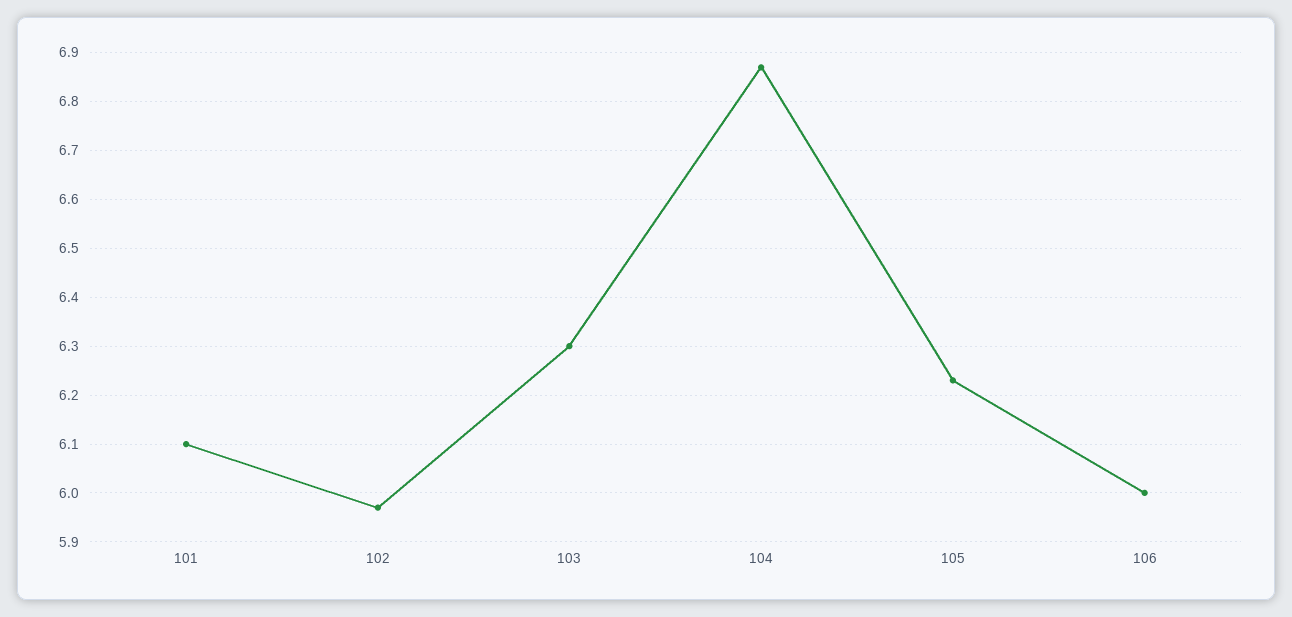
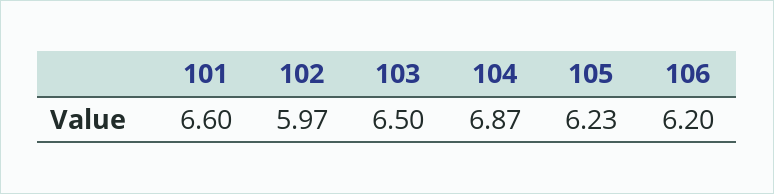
  {
-   "101": 6.1,
+   "101": 6.6,
    "102": 5.97,
-   "103": 6.3,
+   "103": 6.5,
    "104": 6.87,
    "105": 6.23,
-   "106": 6
+   "106": 6.2
  }

